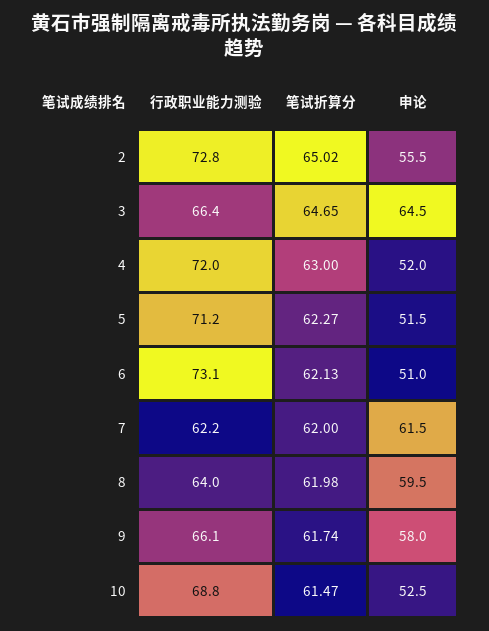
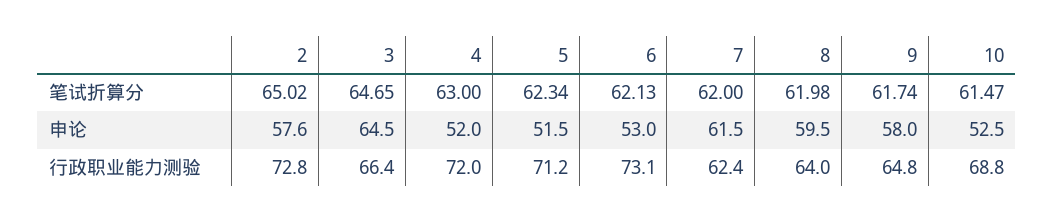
  {
    "行政职业能力测验": {
      "2": 72.8,
      "3": 66.4,
      "4": 72,
      "5": 71.2,
      "6": 73.1,
-     "7": 62.2,
+     "7": 62.4,
      "8": 64,
-     "9": 66.1,
+     "9": 64.8,
      "10": 68.8
    },
    "笔试折算分": {
      "2": 65.02,
      "3": 64.65,
      "4": 63,
-     "5": 62.27,
+     "5": 62.34,
      "6": 62.13,
      "7": 62,
      "8": 61.98,
      "9": 61.74,
      "10": 61.47
    },
    "申论": {
-     "2": 55.5,
+     "2": 57.6,
      "3": 64.5,
      "4": 52,
      "5": 51.5,
-     "6": 51,
+     "6": 53,
      "7": 61.5,
      "8": 59.5,
      "9": 58,
      "10": 52.5
    }
  }

